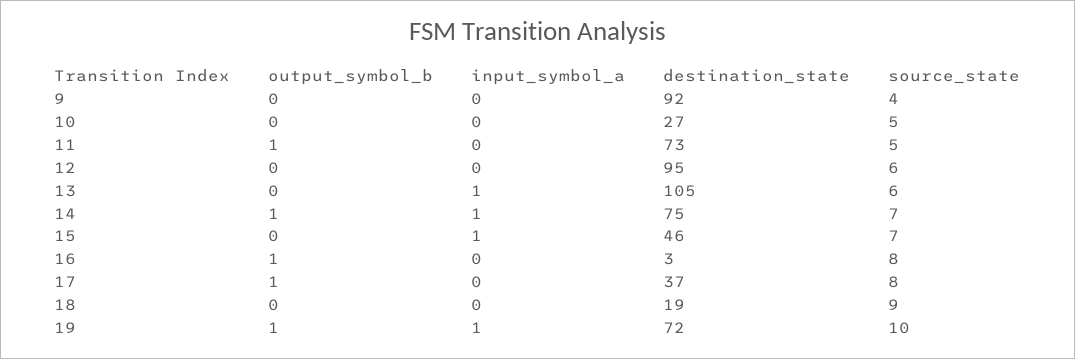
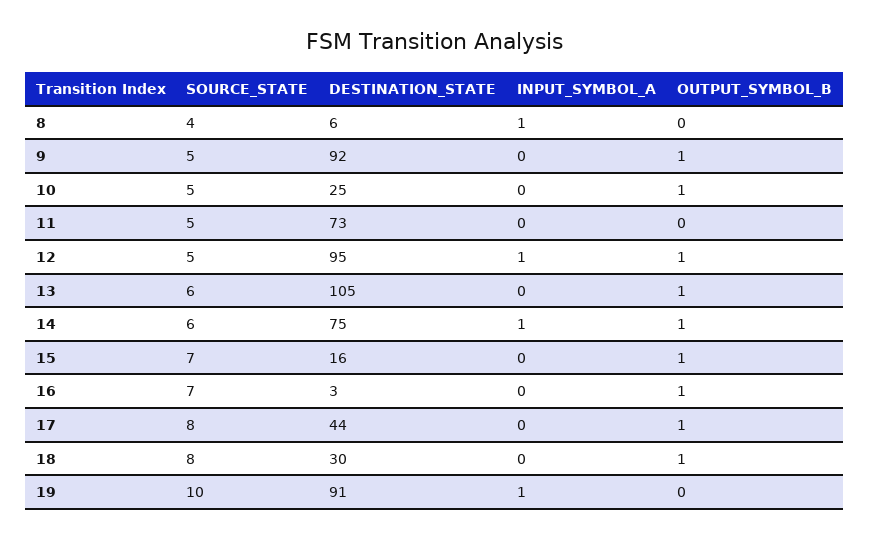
  {
    "output_symbol_b": {
-     "9": 0,
+     "9": 1,
-     "10": 0,
+     "10": 1,
-     "11": 1,
+     "11": 0,
-     "12": 0,
+     "12": 1,
-     "13": 0,
+     "13": 1,
      "14": 1,
-     "15": 0,
+     "15": 1,
      "16": 1,
      "17": 1,
-     "18": 0,
+     "18": 1,
-     "19": 1
+     "19": 0,
+     "8": 0
    },
    "input_symbol_a": {
      "9": 0,
      "10": 0,
      "11": 0,
-     "12": 0,
+     "12": 1,
-     "13": 1,
+     "13": 0,
      "14": 1,
-     "15": 1,
+     "15": 0,
      "16": 0,
      "17": 0,
      "18": 0,
-     "19": 1
+     "19": 1,
+     "8": 1
    },
    "destination_state": {
      "9": 92,
-     "10": 27,
+     "10": 25,
      "11": 73,
      "12": 95,
      "13": 105,
      "14": 75,
-     "15": 46,
+     "15": 16,
      "16": 3,
-     "17": 37,
+     "17": 44,
-     "18": 19,
+     "18": 30,
-     "19": 72
+     "19": 91,
+     "8": 6
    },
    "source_state": {
-     "9": 4,
+     "9": 5,
      "10": 5,
      "11": 5,
-     "12": 6,
+     "12": 5,
      "13": 6,
-     "14": 7,
+     "14": 6,
      "15": 7,
-     "16": 8,
+     "16": 7,
      "17": 8,
-     "18": 9,
+     "18": 8,
-     "19": 10
+     "19": 10,
+     "8": 4
    }
  }

